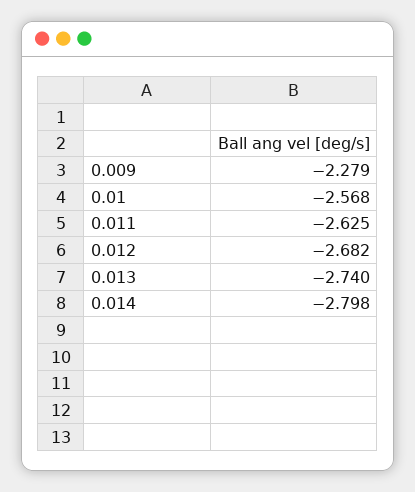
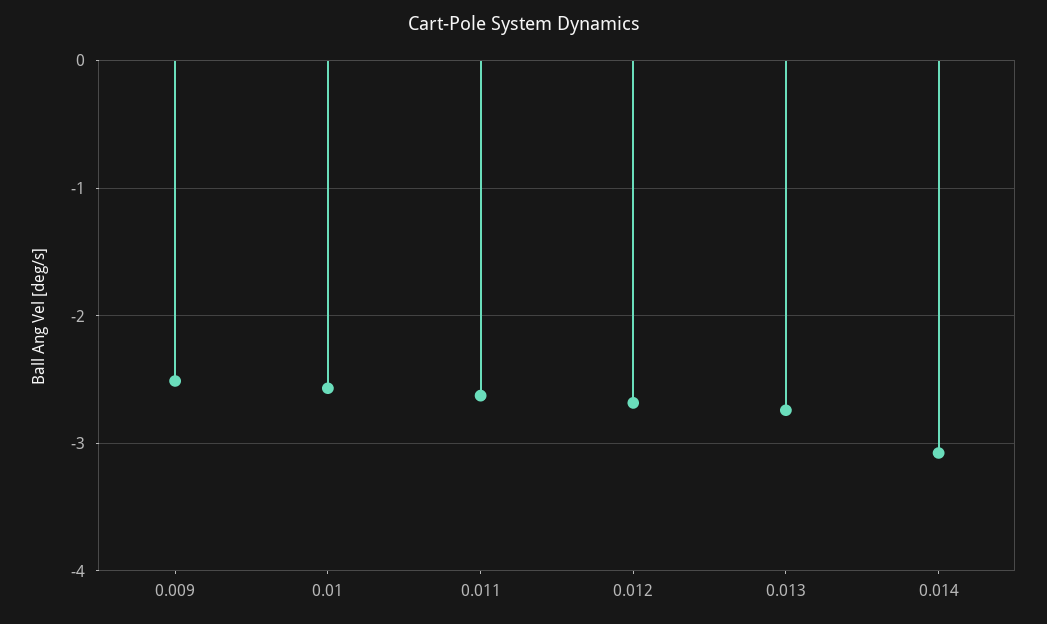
  {
-   "0.009": -2.279,
+   "0.009": -2.5,
    "0.01": -2.568,
    "0.011": -2.625,
    "0.012": -2.682,
    "0.013": -2.74,
-   "0.014": -2.798
+   "0.014": -3.1
  }

